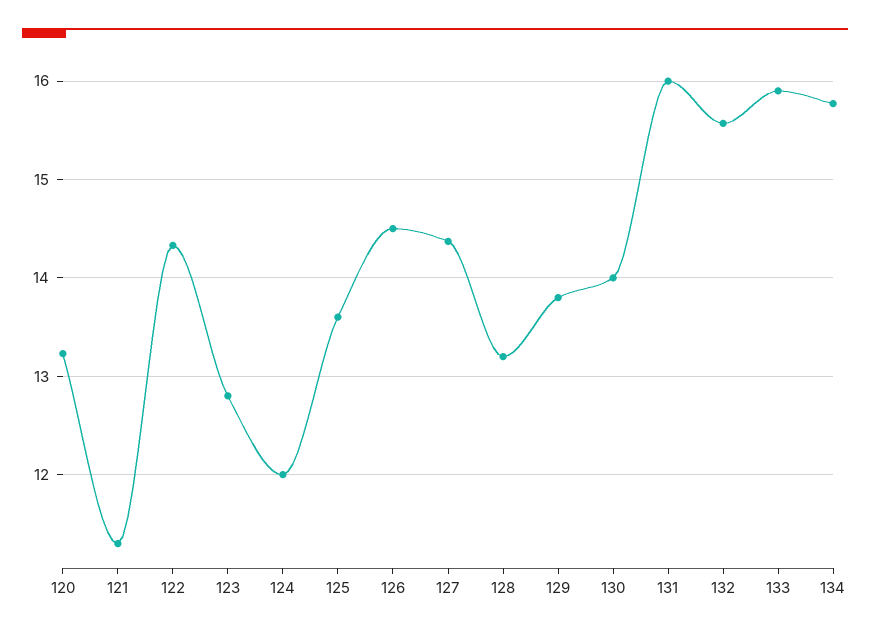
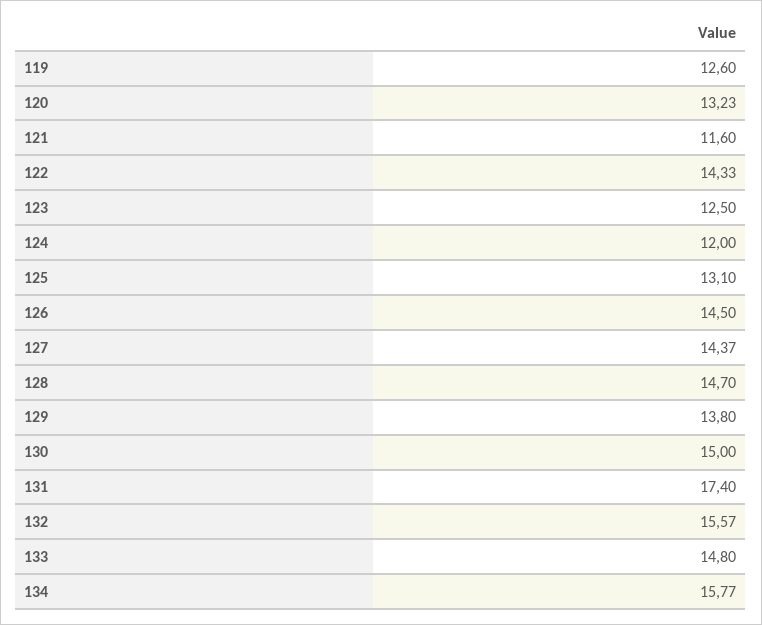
  {
    "120": 13.23,
-   "121": 11.3,
+   "121": 11.6,
    "122": 14.33,
-   "123": 12.8,
+   "123": 12.5,
    "124": 12,
-   "125": 13.6,
+   "125": 13.1,
    "126": 14.5,
    "127": 14.37,
-   "128": 13.2,
+   "128": 14.7,
    "129": 13.8,
-   "130": 14,
+   "130": 15,
-   "131": 16,
+   "131": 17.4,
    "132": 15.57,
-   "133": 15.9,
+   "133": 14.8,
-   "134": 15.77
+   "134": 15.77,
+   "119": 12.6
  }

